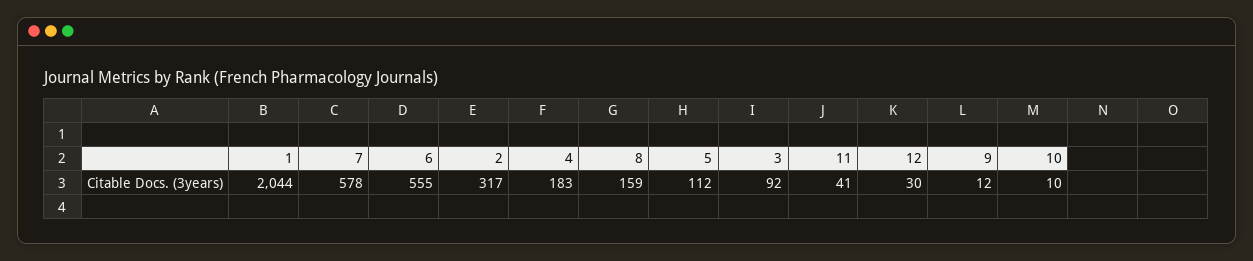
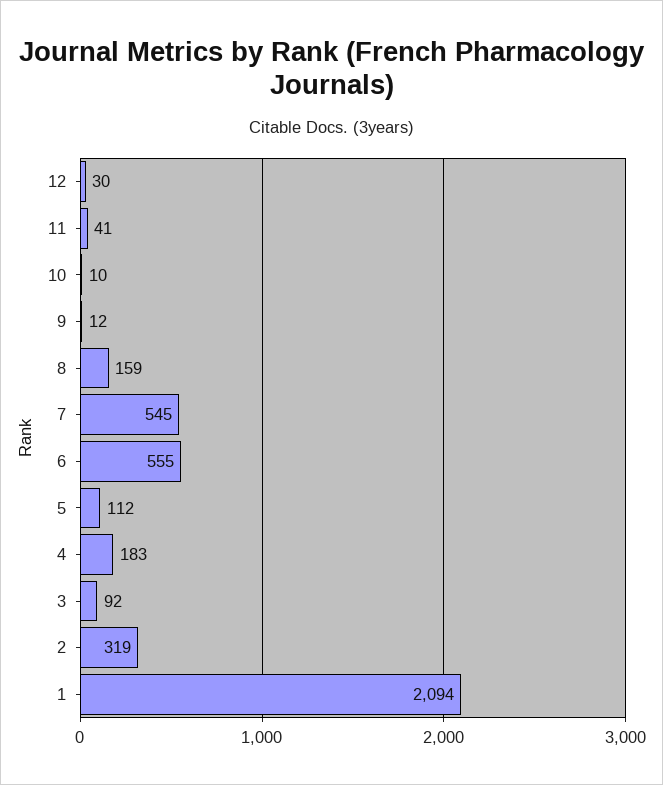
  {
-   "1": 2044,
+   "1": 2094,
-   "7": 578,
+   "7": 545,
    "6": 555,
-   "2": 317,
+   "2": 319,
    "4": 183,
    "8": 159,
    "5": 112,
    "3": 92,
    "11": 41,
    "12": 30,
    "9": 12,
    "10": 10
  }

